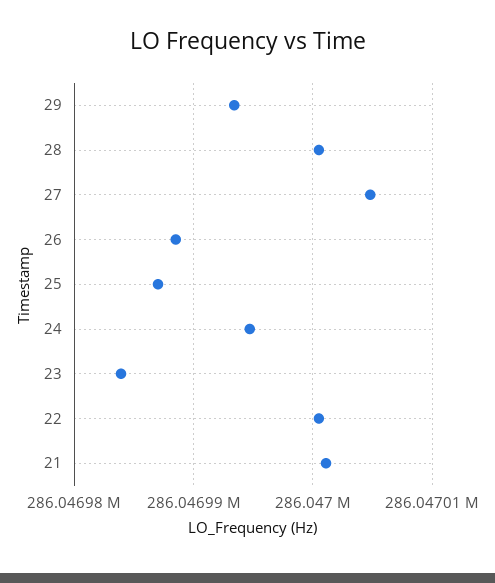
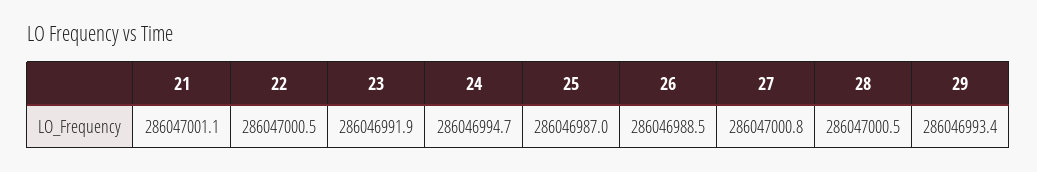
  {
    "29": 286046993.4,
    "28": 286047000.5,
-   "27": 286047005,
+   "27": 286047000.8,
    "26": 286046988.5,
    "25": 286046987,
    "24": 286046994.7,
-   "23": 286046984,
+   "23": 286046991.9,
    "22": 286047000.5,
    "21": 286047001.1
  }

